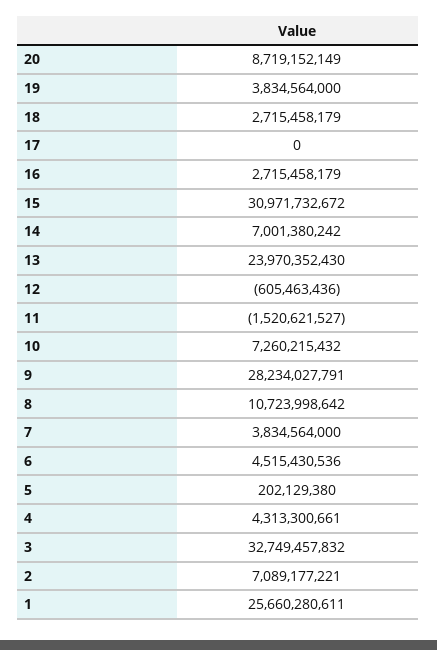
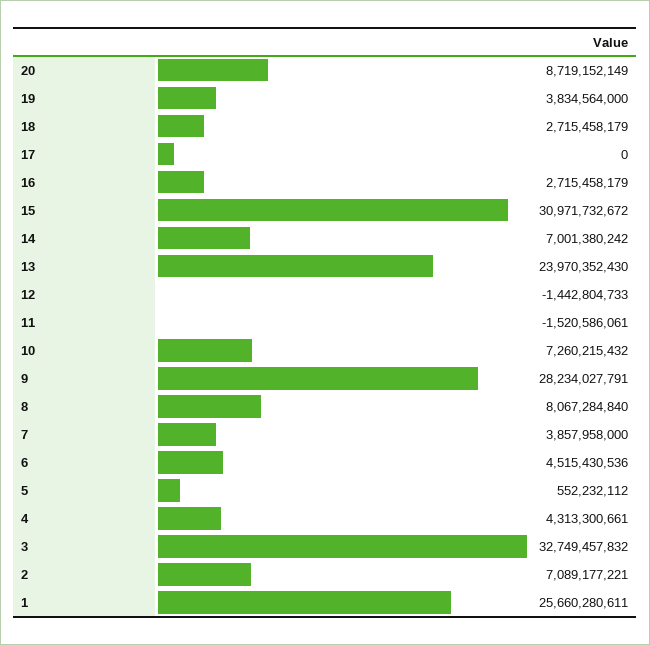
  {
    "20": 8719152149,
    "19": 3834564000,
    "18": 2715458179,
    "17": 0,
    "16": 2715458179,
    "15": 30971732672,
    "14": 7001380242,
    "13": 23970352430,
-   "12": -605463436,
+   "12": -1442804733,
-   "11": -1520621527,
+   "11": -1520586061,
    "10": 7260215432,
    "9": 28234027791,
-   "8": 10723998642,
+   "8": 8067284840,
-   "7": 3834564000,
+   "7": 3857958000,
    "6": 4515430536,
-   "5": 202129380,
+   "5": 552232112,
    "4": 4313300661,
    "3": 32749457832,
    "2": 7089177221,
    "1": 25660280611
  }

